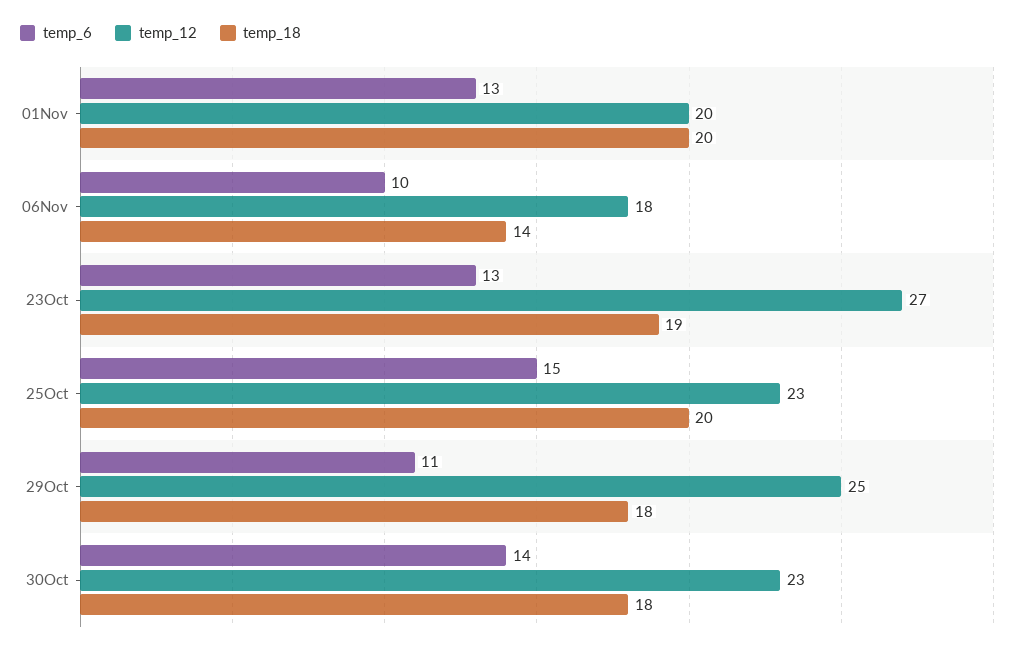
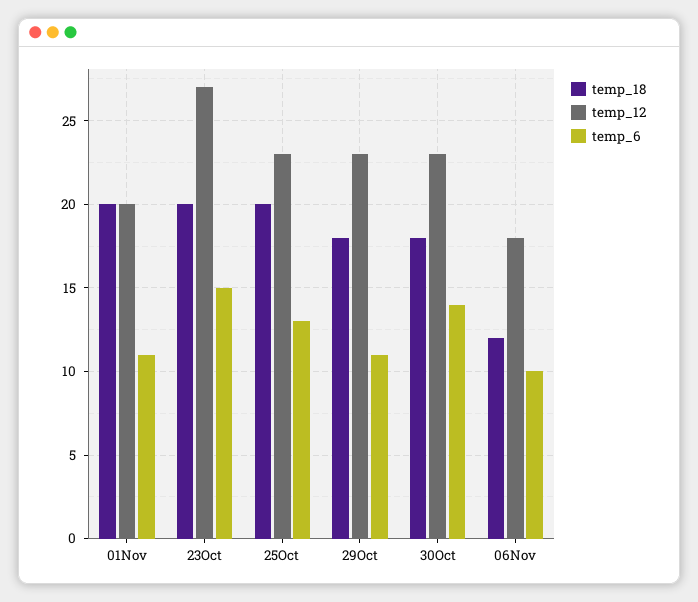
  {
    "temp_6": {
-     "01Nov": 13,
+     "01Nov": 11,
      "06Nov": 10,
-     "23Oct": 13,
+     "23Oct": 15,
-     "25Oct": 15,
+     "25Oct": 13,
      "29Oct": 11,
      "30Oct": 14
    },
    "temp_12": {
      "01Nov": 20,
      "06Nov": 18,
      "23Oct": 27,
      "25Oct": 23,
-     "29Oct": 25,
+     "29Oct": 23,
      "30Oct": 23
    },
    "temp_18": {
      "01Nov": 20,
-     "06Nov": 14,
+     "06Nov": 12,
-     "23Oct": 19,
+     "23Oct": 20,
      "25Oct": 20,
      "29Oct": 18,
      "30Oct": 18
    }
  }

